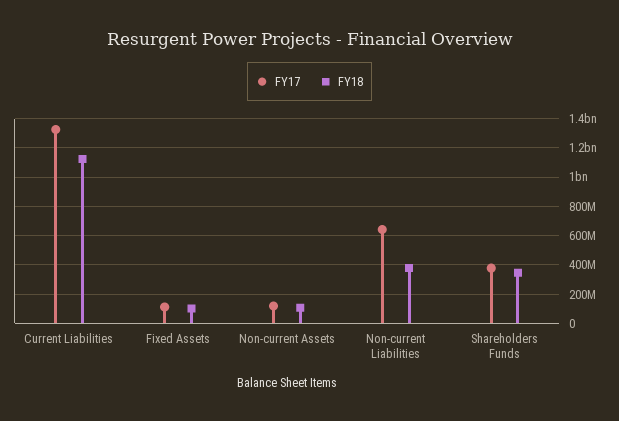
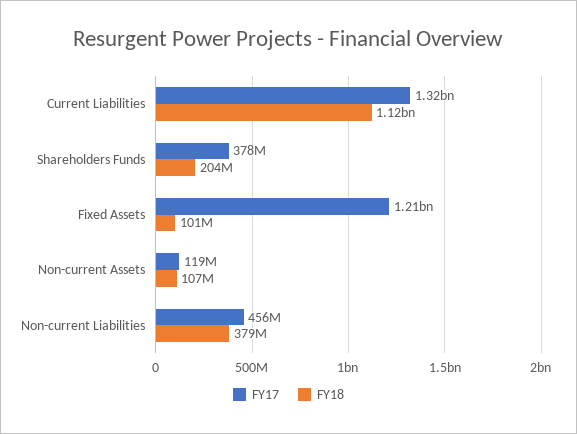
  {
    "FY17": {
      "Current Liabilities": 1320000000,
-     "Fixed Assets": 100000000,
+     "Fixed Assets": 1210000000,
      "Non-current Assets": 119000000,
-     "Non-current Liabilities": 650000000,
+     "Non-current Liabilities": 456000000,
      "Shareholders Funds": 378000000
    },
    "FY18": {
      "Current Liabilities": 1120000000,
      "Fixed Assets": 101000000,
      "Non-current Assets": 107000000,
      "Non-current Liabilities": 379000000,
-     "Shareholders Funds": 350000000
+     "Shareholders Funds": 204000000
    }
  }

